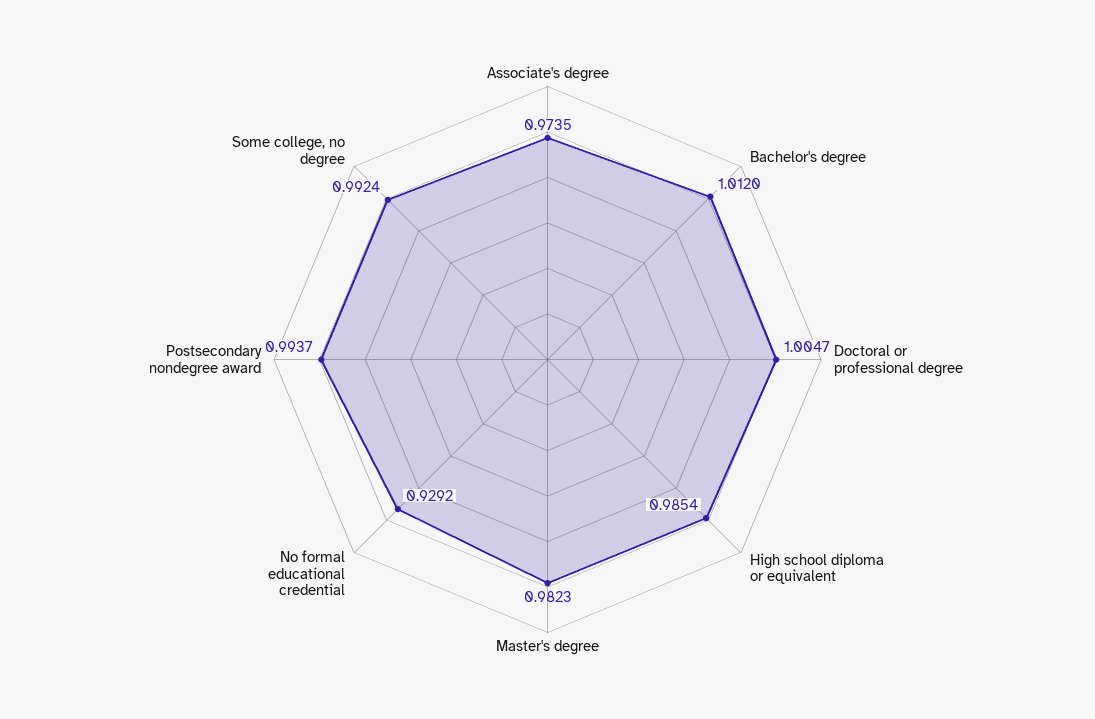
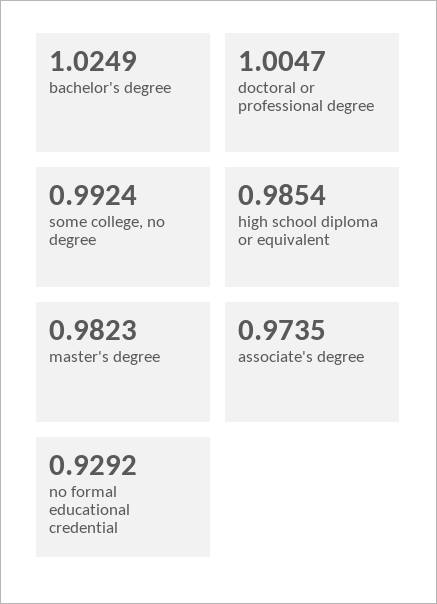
  {
    "Associate's degree": 0.9735,
-   "Bachelor's degree": 1.012,
+   "Bachelor's degree": 1.0249,
    "Doctoral or professional degree": 1.0047,
    "High school diploma or equivalent": 0.9854,
    "Master's degree": 0.9823,
    "No formal educational credential": 0.9292,
-   "Postsecondary nondegree award": 0.9937,
    "Some college, no degree": 0.9924
  }

